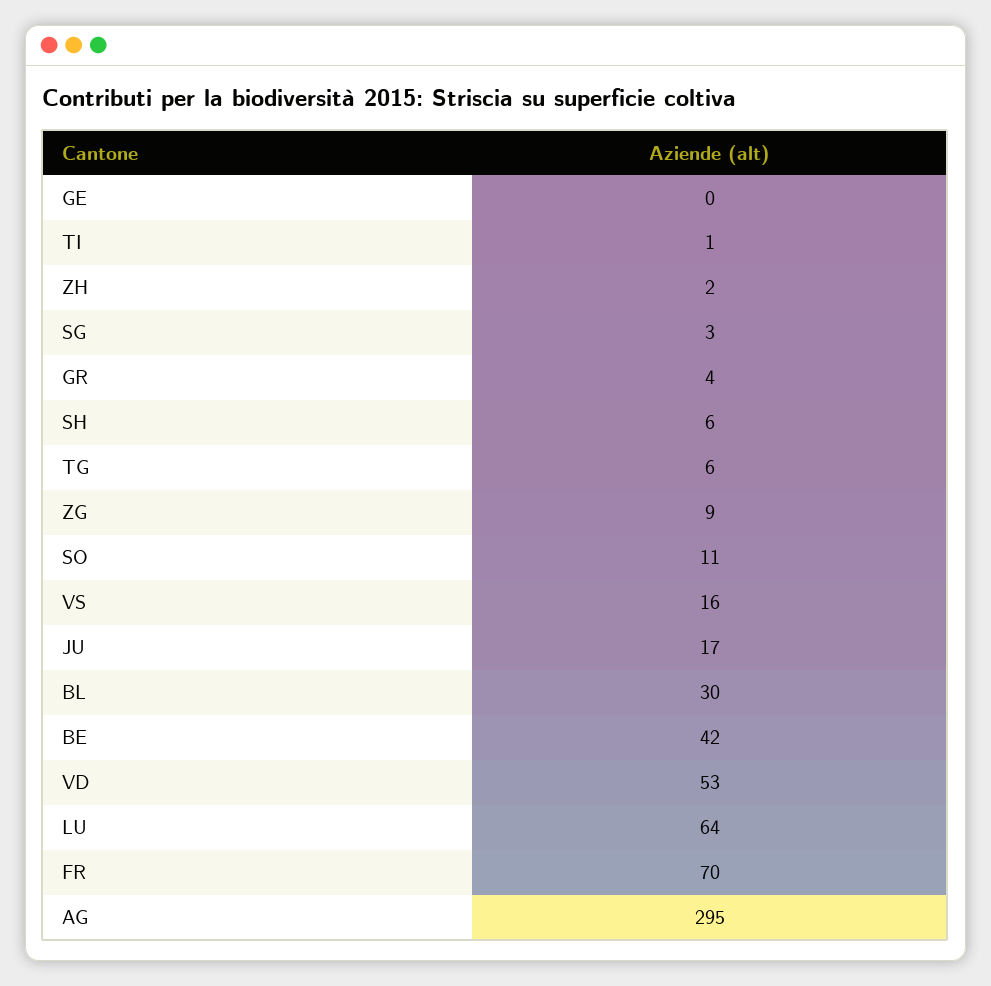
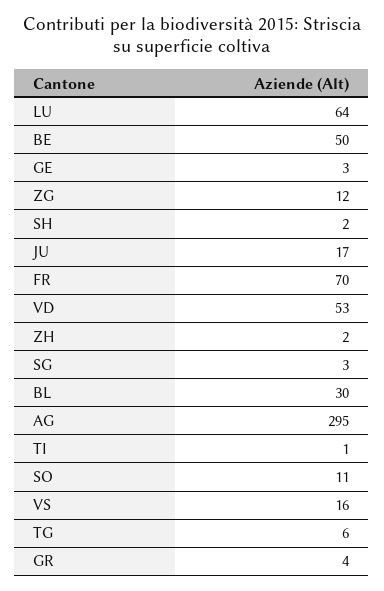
  {
-   "GE": 0,
+   "GE": 3,
    "TI": 1,
    "ZH": 2,
    "SG": 3,
    "GR": 4,
-   "SH": 6,
+   "SH": 2,
    "TG": 6,
-   "ZG": 9,
+   "ZG": 12,
    "SO": 11,
    "VS": 16,
    "JU": 17,
    "BL": 30,
-   "BE": 42,
+   "BE": 50,
    "VD": 53,
    "LU": 64,
    "FR": 70,
    "AG": 295
  }

